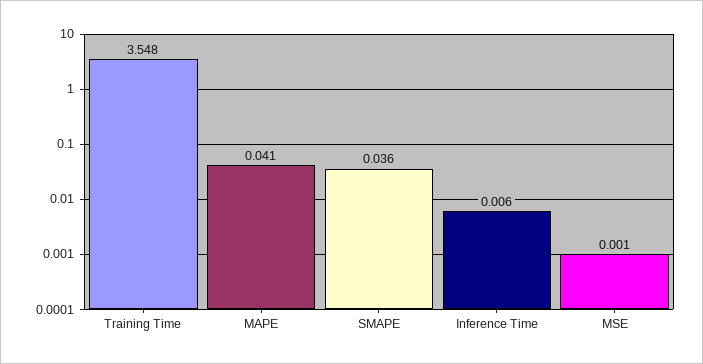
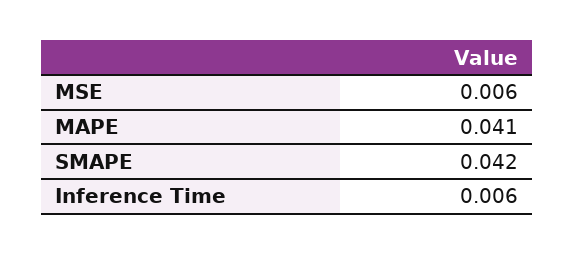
  {
-   "Training Time": 3.548,
    "MAPE": 0.041,
-   "SMAPE": 0.036,
+   "SMAPE": 0.042,
    "Inference Time": 0.006,
-   "MSE": 0.001
+   "MSE": 0.006
  }

